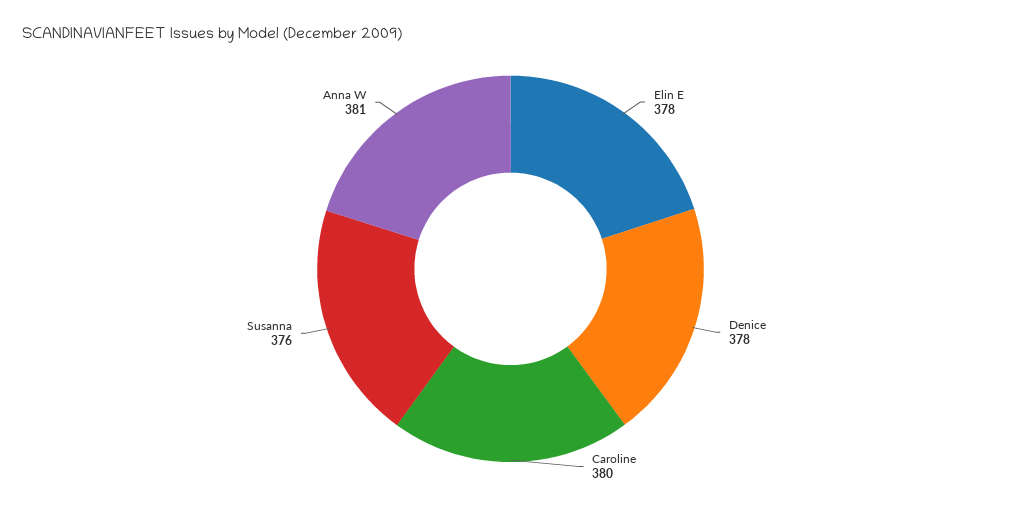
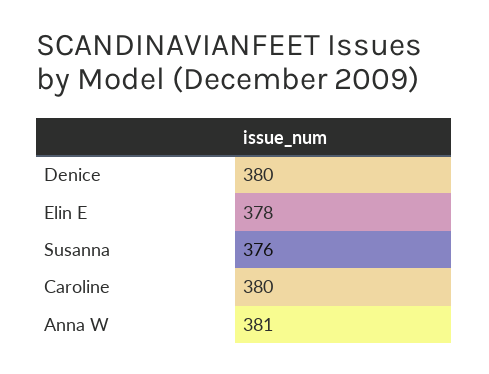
  {
    "Elin E": 378,
-   "Denice": 378,
+   "Denice": 380,
    "Caroline": 380,
    "Susanna": 376,
    "Anna W": 381
  }

